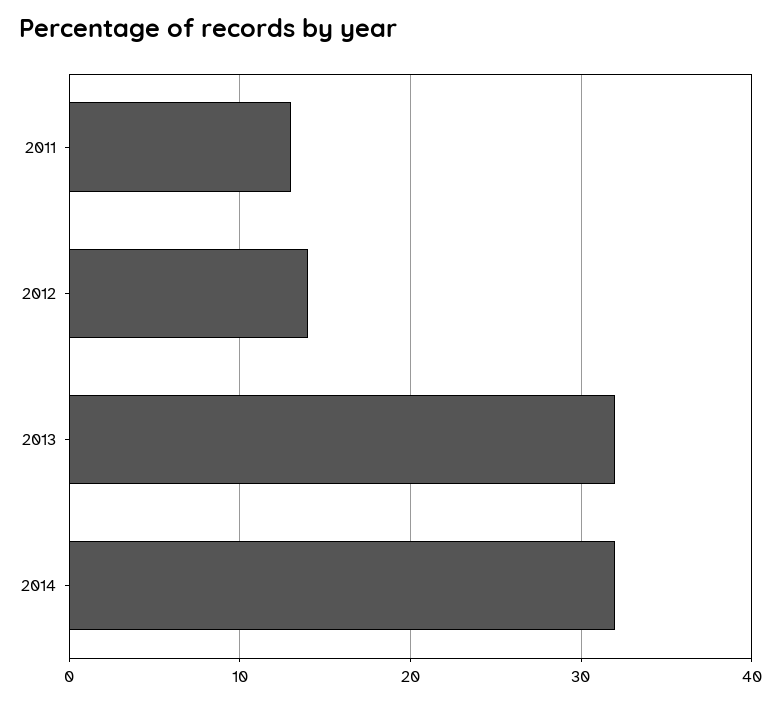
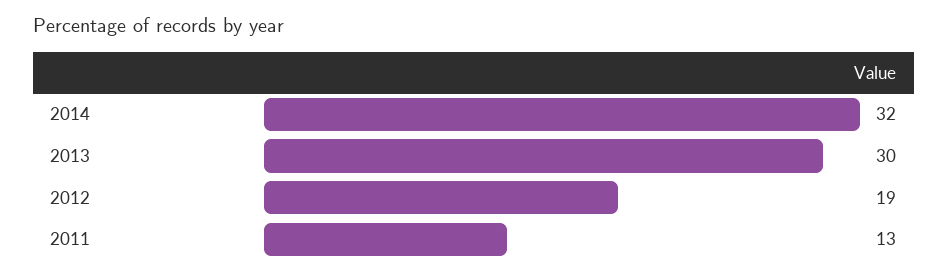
  {
    "2011": 13,
-   "2012": 14,
+   "2012": 19,
-   "2013": 32,
+   "2013": 30,
    "2014": 32
  }

